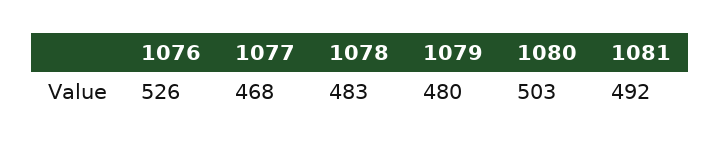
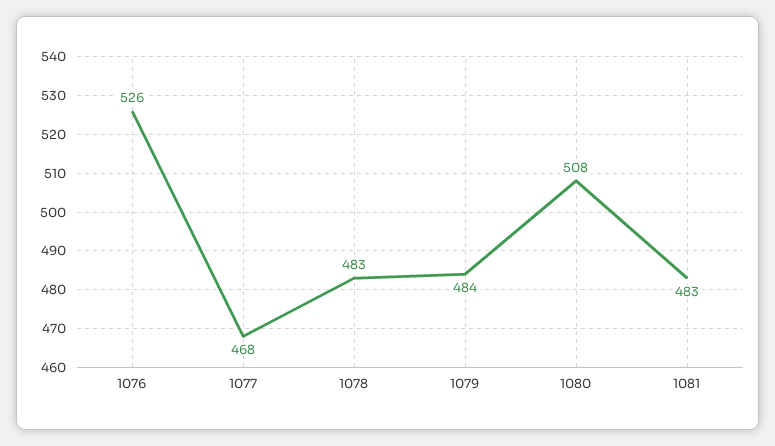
  {
    "1076": 526,
    "1077": 468,
    "1078": 483,
-   "1079": 480,
+   "1079": 484,
-   "1080": 503,
+   "1080": 508,
-   "1081": 492
+   "1081": 483
  }

